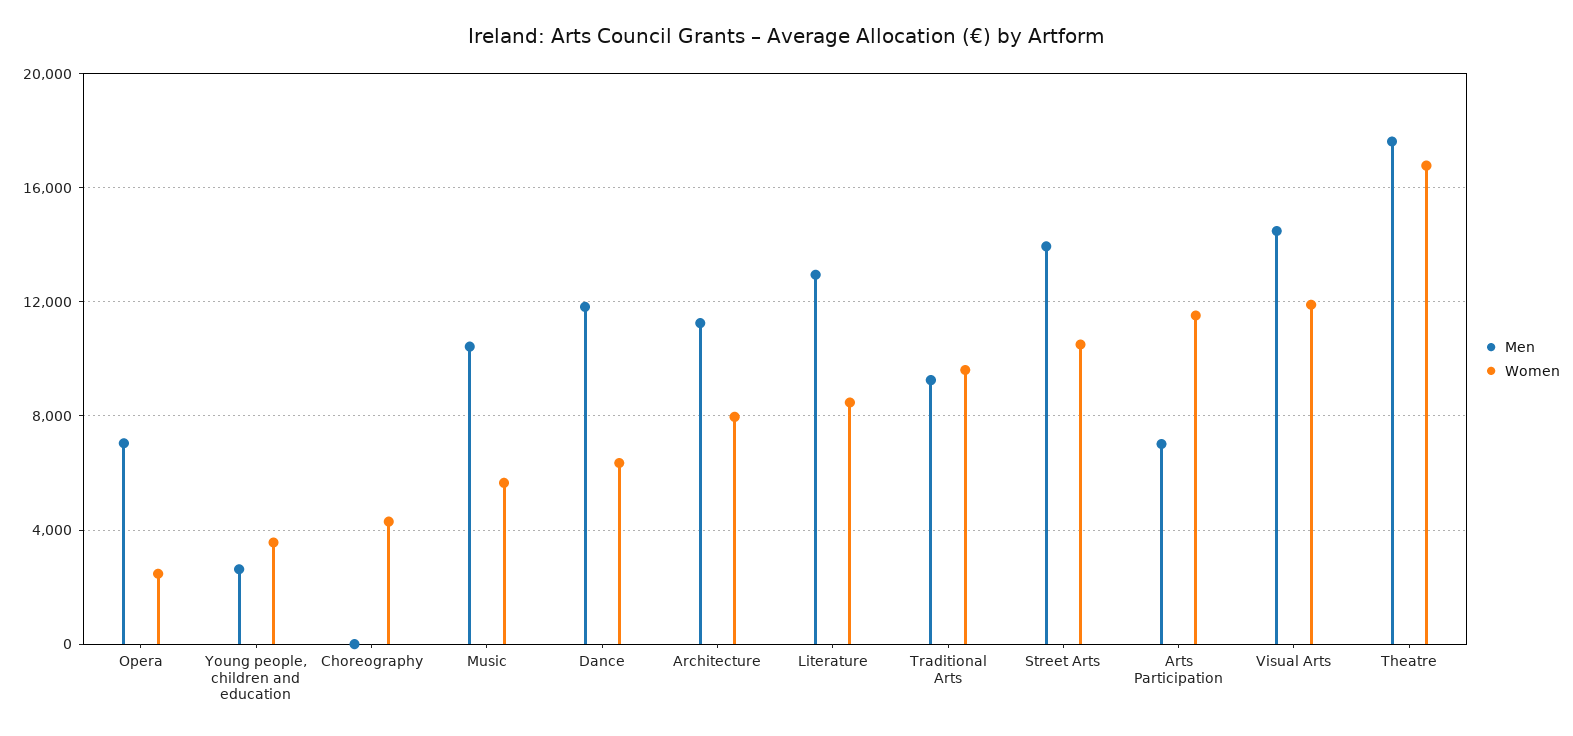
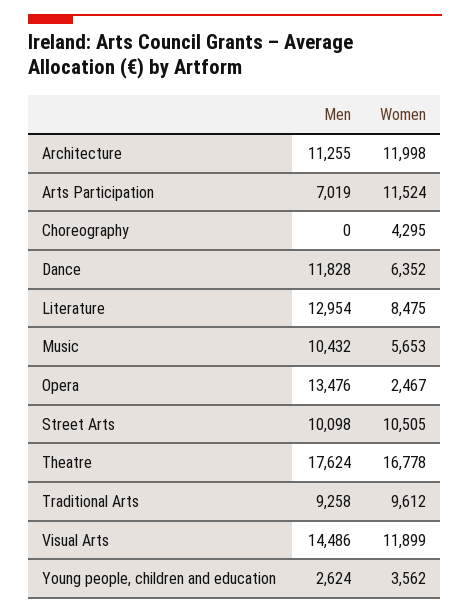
  {
    "Men": {
-     "Opera": 7000,
+     "Opera": 13476,
      "Young people, children and education": 2624,
      "Choreography": 0,
      "Music": 10432,
      "Dance": 11828,
      "Architecture": 11255,
      "Literature": 12954,
      "Traditional Arts": 9258,
-     "Street Arts": 14000,
+     "Street Arts": 10098,
      "Arts Participation": 7019,
      "Visual Arts": 14486,
      "Theatre": 17624
    },
    "Women": {
      "Opera": 2467,
      "Young people, children and education": 3562,
      "Choreography": 4295,
      "Music": 5653,
      "Dance": 6352,
-     "Architecture": 8000,
+     "Architecture": 11998,
      "Literature": 8475,
      "Traditional Arts": 9612,
      "Street Arts": 10505,
      "Arts Participation": 11524,
      "Visual Arts": 11899,
      "Theatre": 16778
    }
  }

